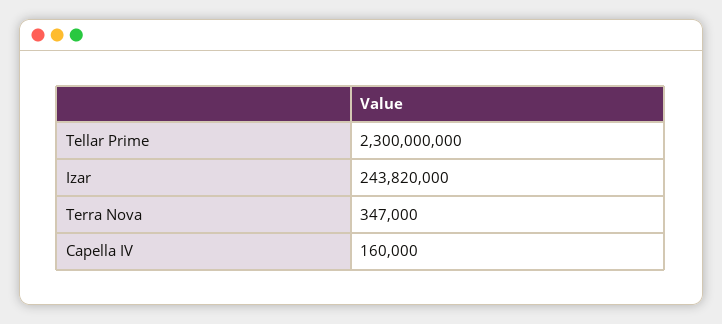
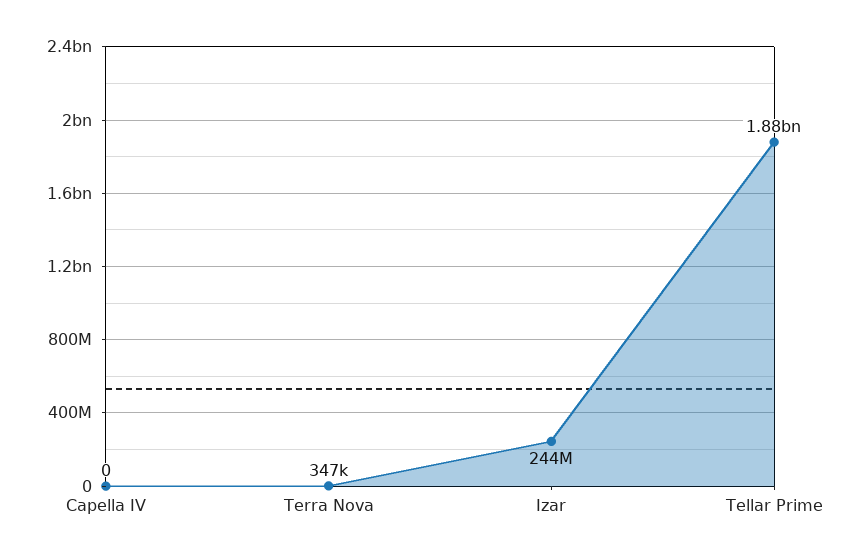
  {
-   "Tellar Prime": 2300000000,
+   "Tellar Prime": 1880000000,
    "Izar": 243820000,
    "Terra Nova": 347000,
-   "Capella IV": 160000
+   "Capella IV": 0
  }

